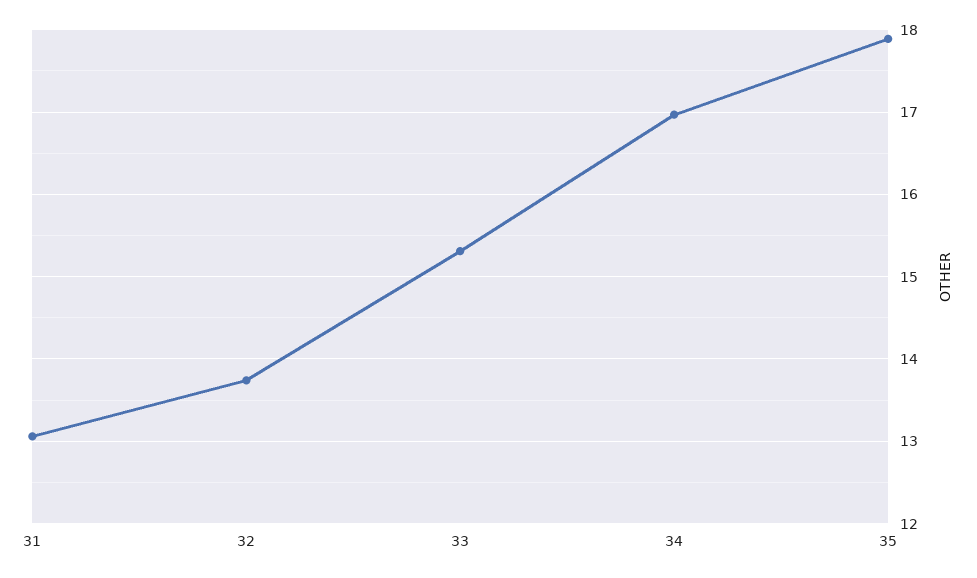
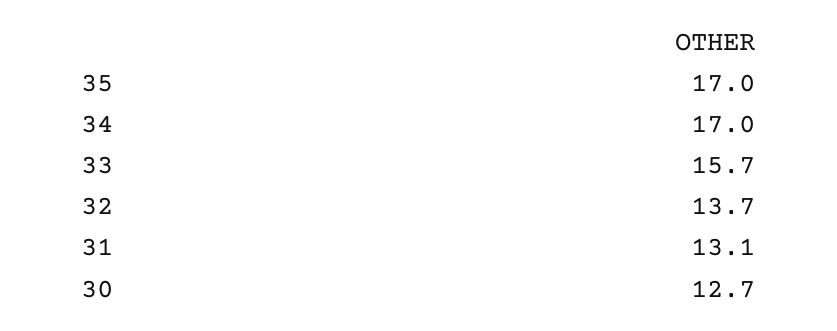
  {
    "31": 13.1,
    "32": 13.7,
-   "33": 15.3,
+   "33": 15.7,
    "34": 17,
-   "35": 17.9
+   "35": 17,
+   "30": 12.7
  }

